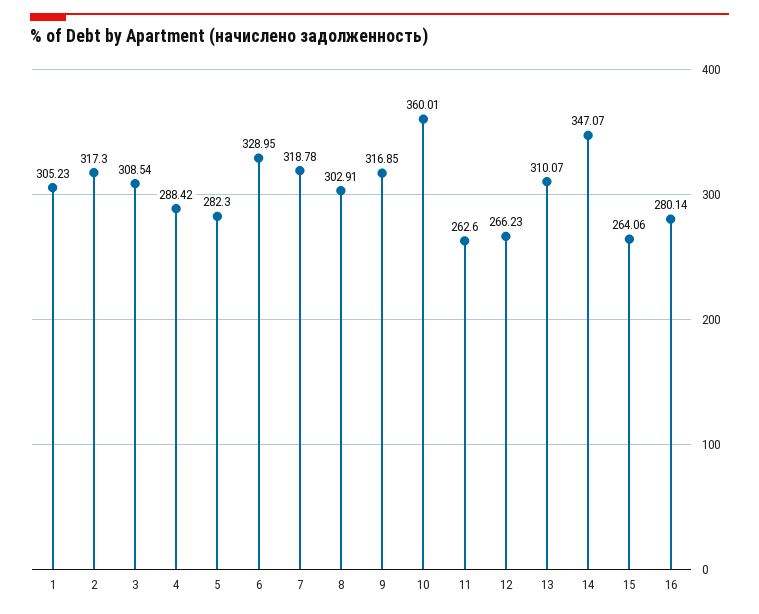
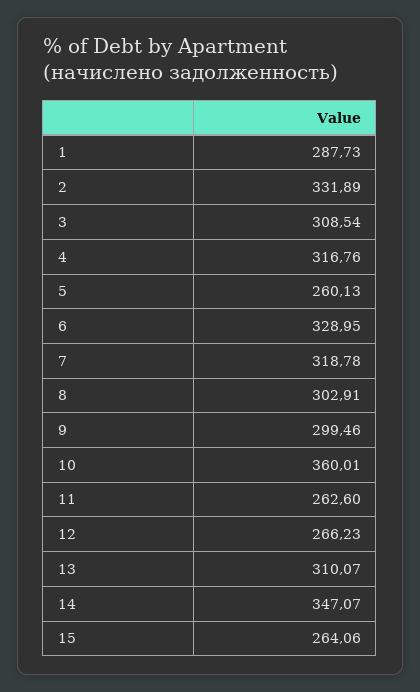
  {
-   "1": 305.23,
+   "1": 287.73,
-   "2": 317.3,
+   "2": 331.89,
    "3": 308.54,
-   "4": 288.42,
+   "4": 316.76,
-   "5": 282.3,
+   "5": 260.13,
    "6": 328.95,
    "7": 318.78,
    "8": 302.91,
-   "9": 316.85,
+   "9": 299.46,
    "10": 360.01,
    "11": 262.6,
    "12": 266.23,
    "13": 310.07,
    "14": 347.07,
-   "15": 264.06,
+   "15": 264.06
-   "16": 280.14
  }

